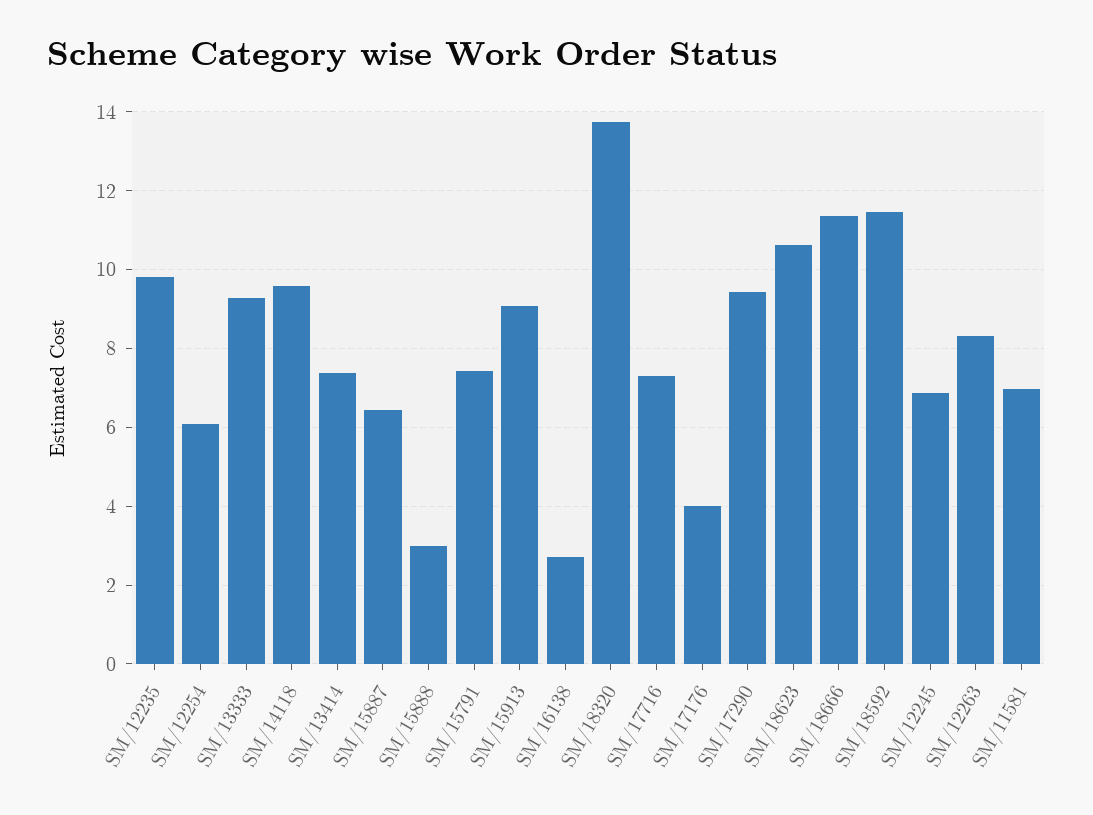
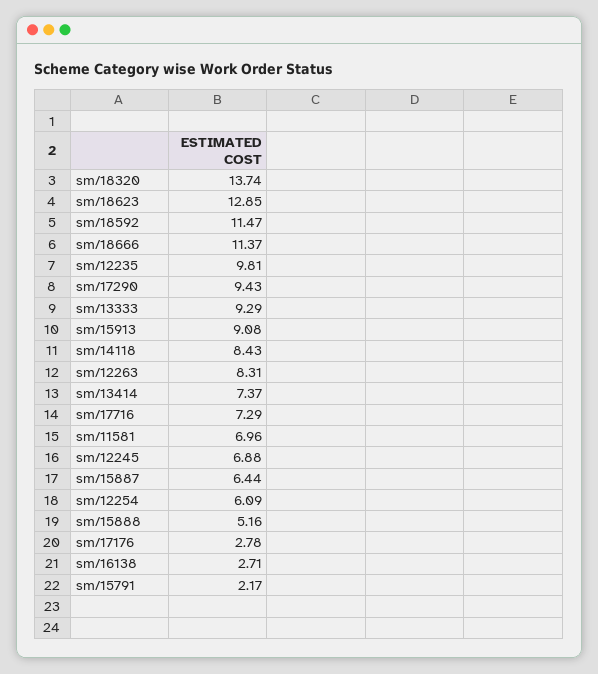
  {
    "SM/12235": 9.81,
    "SM/12254": 6.09,
    "SM/13333": 9.29,
-   "SM/14118": 9.6,
+   "SM/14118": 8.43,
    "SM/13414": 7.37,
    "SM/15887": 6.44,
-   "SM/15888": 3,
+   "SM/15888": 5.16,
-   "SM/15791": 7.4,
+   "SM/15791": 2.17,
    "SM/15913": 9.08,
    "SM/16138": 2.71,
    "SM/18320": 13.74,
    "SM/17716": 7.29,
-   "SM/17176": 4,
+   "SM/17176": 2.78,
    "SM/17290": 9.43,
-   "SM/18623": 10.6,
+   "SM/18623": 12.85,
    "SM/18666": 11.37,
    "SM/18592": 11.47,
    "SM/12245": 6.88,
    "SM/12263": 8.31,
    "SM/11581": 6.96
  }

